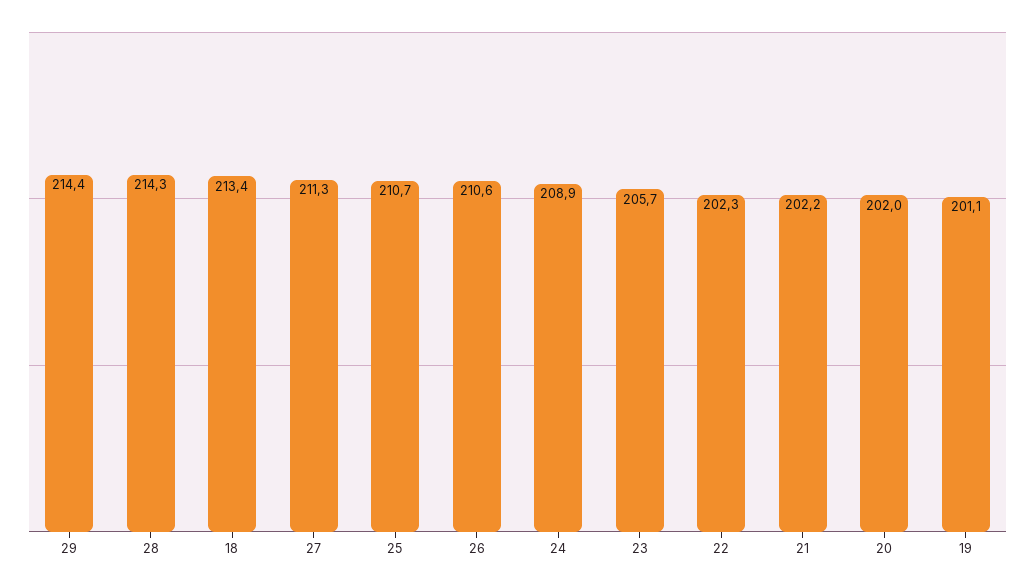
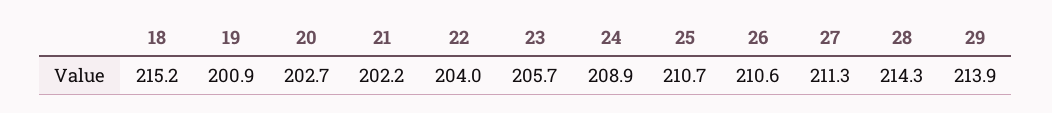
  {
-   "29": 214.4,
+   "29": 213.9,
    "28": 214.3,
-   "18": 213.4,
+   "18": 215.2,
    "27": 211.3,
    "25": 210.7,
    "26": 210.6,
    "24": 208.9,
    "23": 205.7,
-   "22": 202.3,
+   "22": 204,
    "21": 202.2,
-   "20": 202,
+   "20": 202.7,
-   "19": 201.1
+   "19": 200.9
  }

